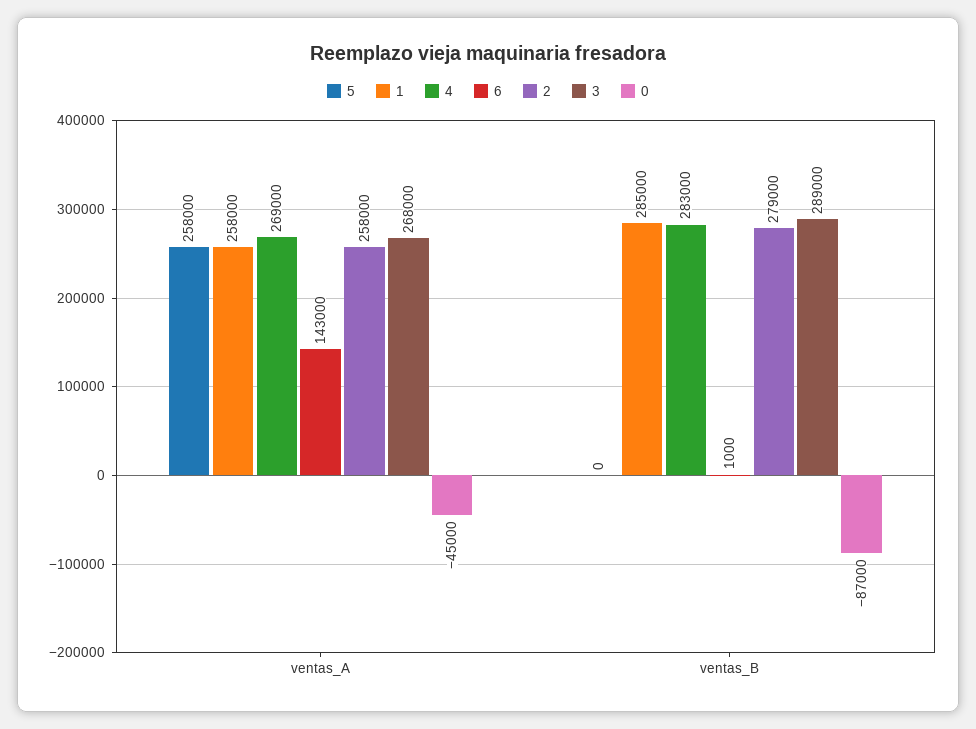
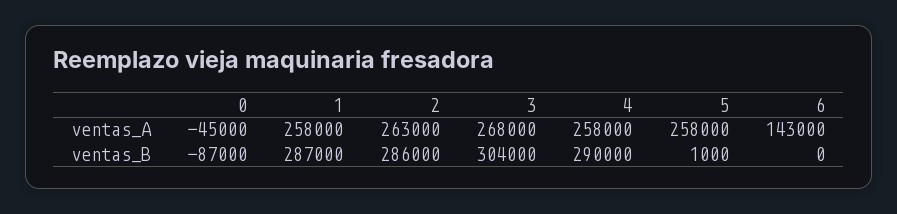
  {
    "5": {
      "ventas_A": 258000,
-     "ventas_B": 0
+     "ventas_B": 1000
    },
    "1": {
      "ventas_A": 258000,
-     "ventas_B": 285000
+     "ventas_B": 287000
    },
    "4": {
-     "ventas_A": 269000,
+     "ventas_A": 258000,
-     "ventas_B": 283000
+     "ventas_B": 290000
    },
    "6": {
      "ventas_A": 143000,
-     "ventas_B": 1000
+     "ventas_B": 0
    },
    "2": {
-     "ventas_A": 258000,
+     "ventas_A": 263000,
-     "ventas_B": 279000
+     "ventas_B": 286000
    },
    "3": {
      "ventas_A": 268000,
-     "ventas_B": 289000
+     "ventas_B": 304000
    },
    "0": {
      "ventas_A": -45000,
      "ventas_B": -87000
    }
  }

